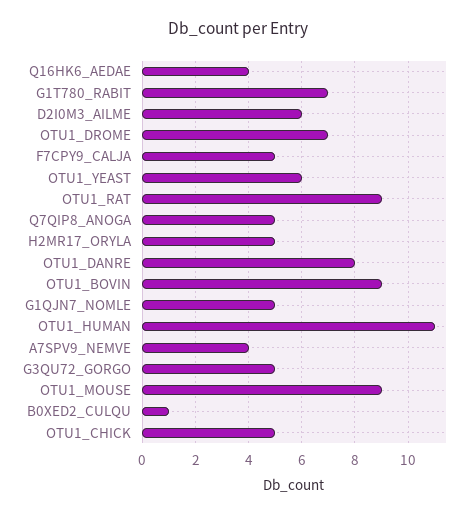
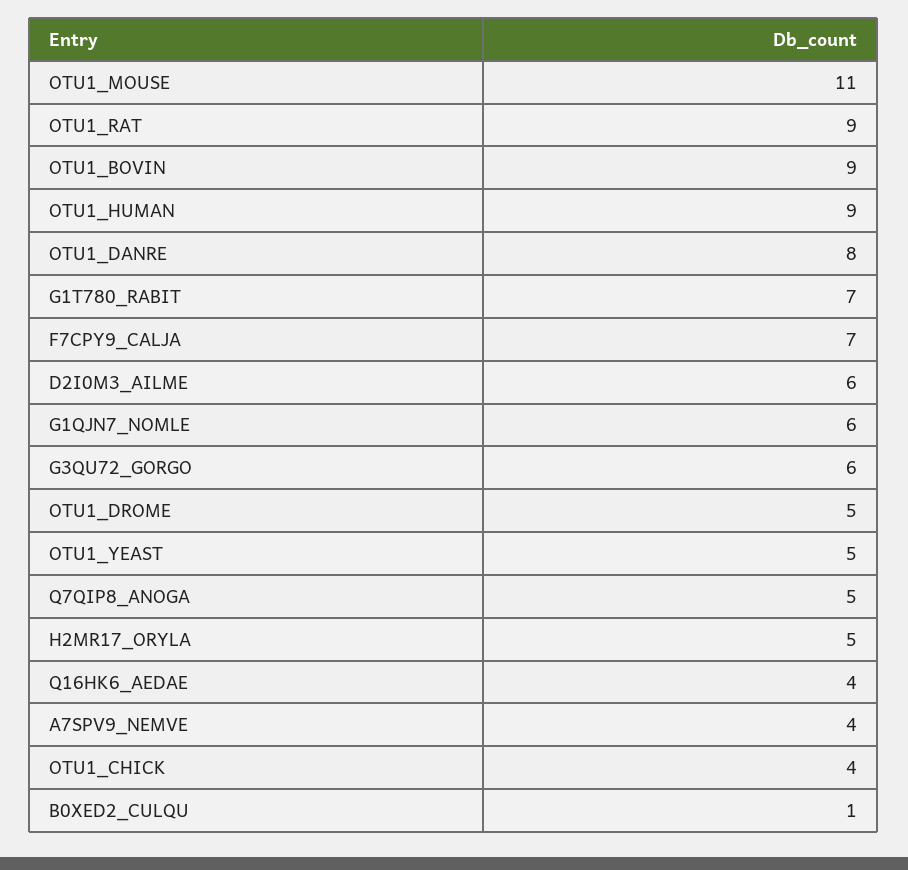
  {
    "Q16HK6_AEDAE": 4,
    "G1T780_RABIT": 7,
    "D2I0M3_AILME": 6,
-   "OTU1_DROME": 7,
+   "OTU1_DROME": 5,
-   "F7CPY9_CALJA": 5,
+   "F7CPY9_CALJA": 7,
-   "OTU1_YEAST": 6,
+   "OTU1_YEAST": 5,
    "OTU1_RAT": 9,
    "Q7QIP8_ANOGA": 5,
    "H2MR17_ORYLA": 5,
    "OTU1_DANRE": 8,
    "OTU1_BOVIN": 9,
-   "G1QJN7_NOMLE": 5,
+   "G1QJN7_NOMLE": 6,
-   "OTU1_HUMAN": 11,
+   "OTU1_HUMAN": 9,
    "A7SPV9_NEMVE": 4,
-   "G3QU72_GORGO": 5,
+   "G3QU72_GORGO": 6,
-   "OTU1_MOUSE": 9,
+   "OTU1_MOUSE": 11,
    "B0XED2_CULQU": 1,
-   "OTU1_CHICK": 5
+   "OTU1_CHICK": 4
  }

